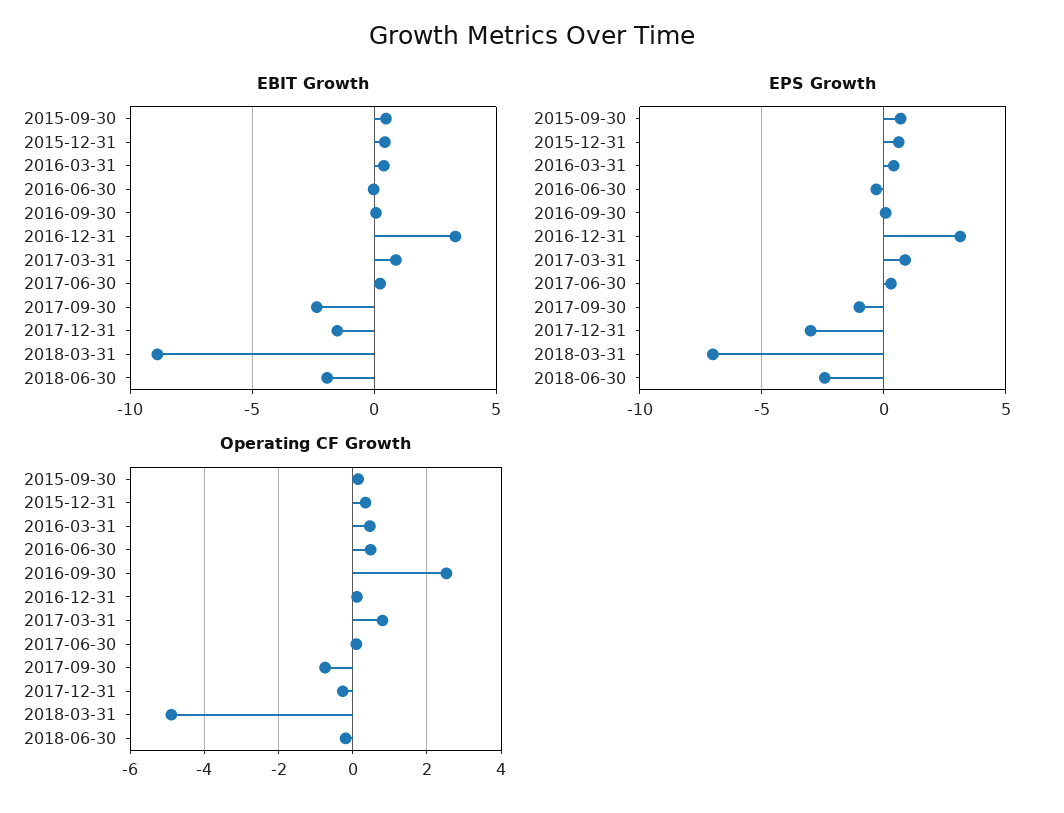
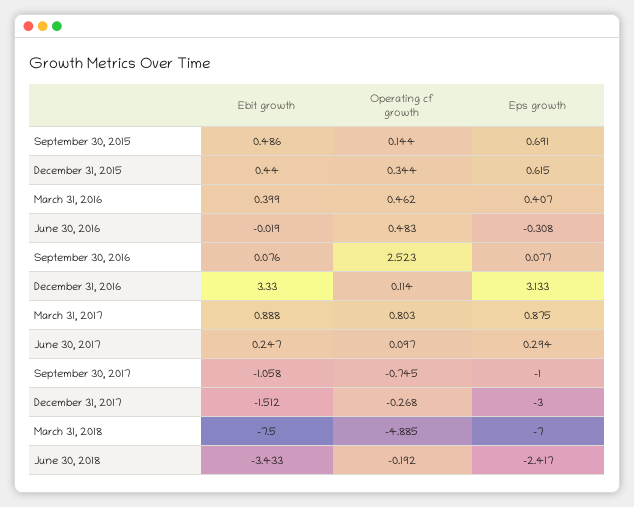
  {
    "EBIT Growth": {
      "2015-09-30": 0.486,
      "2015-12-31": 0.44,
      "2016-03-31": 0.399,
      "2016-06-30": -0.019,
      "2016-09-30": 0.076,
      "2016-12-31": 3.33,
      "2017-03-31": 0.888,
      "2017-06-30": 0.247,
-     "2017-09-30": -2.5,
+     "2017-09-30": -1.058,
      "2017-12-31": -1.512,
-     "2018-03-31": -9,
+     "2018-03-31": -7.5,
-     "2018-06-30": -2
+     "2018-06-30": -3.433
    },
    "EPS Growth": {
      "2015-09-30": 0.691,
      "2015-12-31": 0.615,
      "2016-03-31": 0.407,
      "2016-06-30": -0.308,
      "2016-09-30": 0.077,
      "2016-12-31": 3.133,
      "2017-03-31": 0.875,
      "2017-06-30": 0.294,
      "2017-09-30": -1,
      "2017-12-31": -3,
      "2018-03-31": -7,
      "2018-06-30": -2.417
    },
    "Operating CF Growth": {
      "2015-09-30": 0.144,
      "2015-12-31": 0.344,
      "2016-03-31": 0.462,
      "2016-06-30": 0.483,
      "2016-09-30": 2.523,
      "2016-12-31": 0.114,
      "2017-03-31": 0.803,
      "2017-06-30": 0.097,
      "2017-09-30": -0.745,
      "2017-12-31": -0.268,
      "2018-03-31": -4.885,
      "2018-06-30": -0.192
    }
  }

